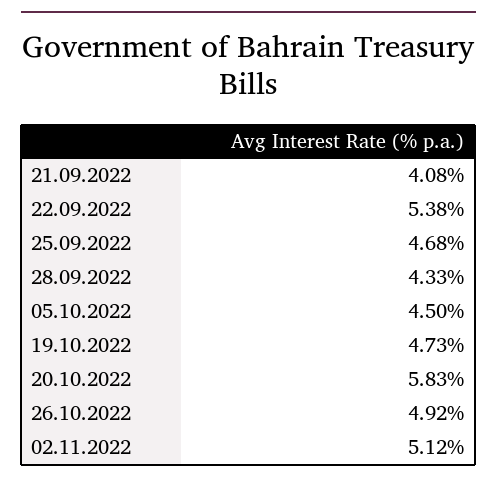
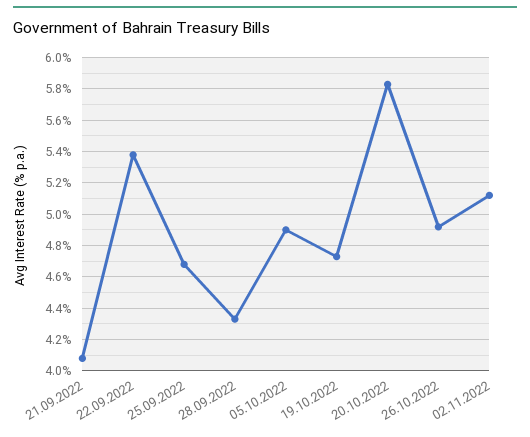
  {
    "21.09.2022": 4.08,
    "22.09.2022": 5.38,
    "25.09.2022": 4.68,
    "28.09.2022": 4.33,
-   "05.10.2022": 4.5,
+   "05.10.2022": 4.9,
    "19.10.2022": 4.73,
    "20.10.2022": 5.83,
    "26.10.2022": 4.92,
    "02.11.2022": 5.12
  }

